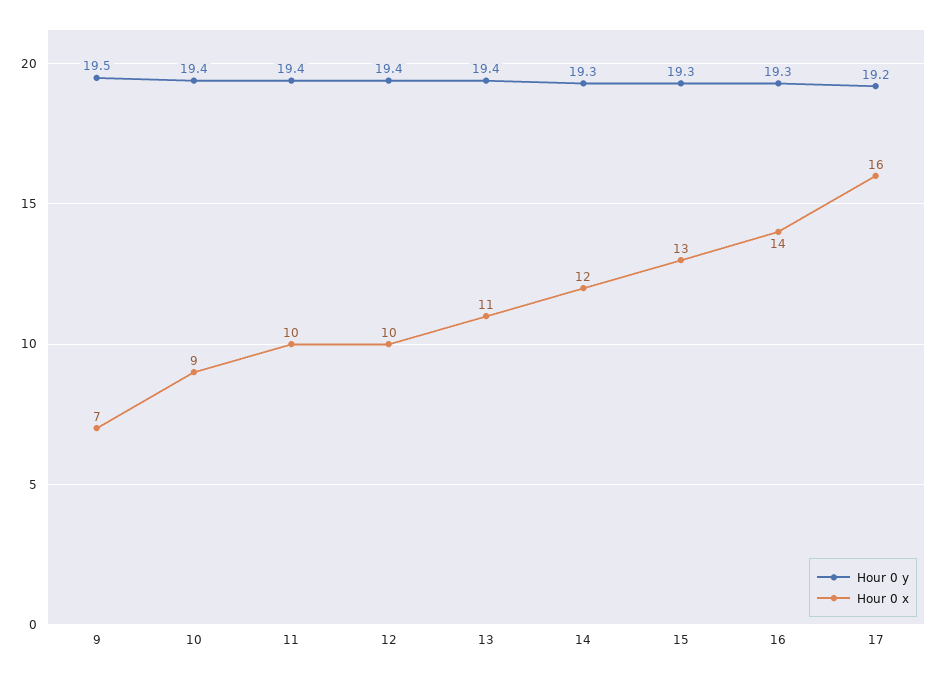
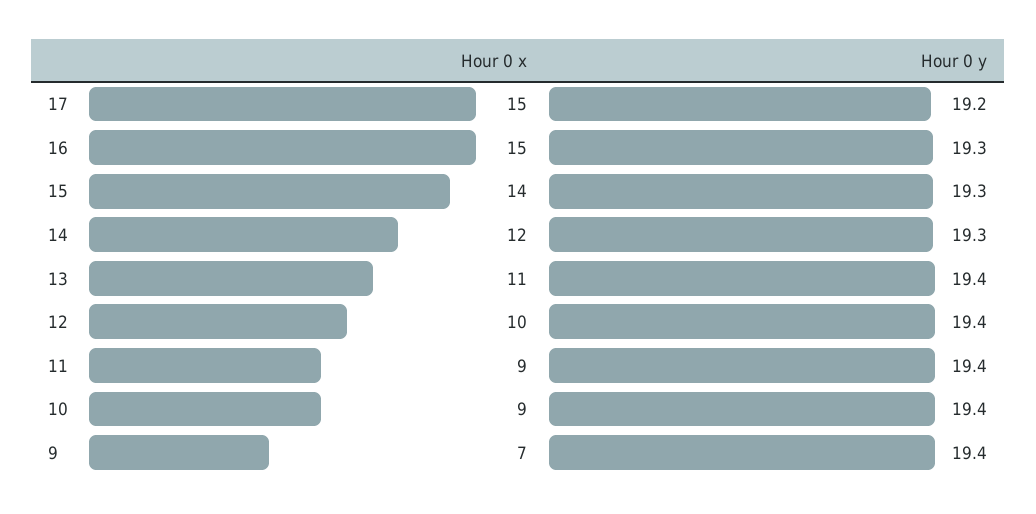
  {
    "Hour 0 y": {
-     "9": 19.5,
+     "9": 19.4,
      "10": 19.4,
      "11": 19.4,
      "12": 19.4,
      "13": 19.4,
      "14": 19.3,
      "15": 19.3,
      "16": 19.3,
      "17": 19.2
    },
    "Hour 0 x": {
      "9": 7,
      "10": 9,
-     "11": 10,
+     "11": 9,
      "12": 10,
      "13": 11,
      "14": 12,
-     "15": 13,
+     "15": 14,
-     "16": 14,
+     "16": 15,
-     "17": 16
+     "17": 15
    }
  }

